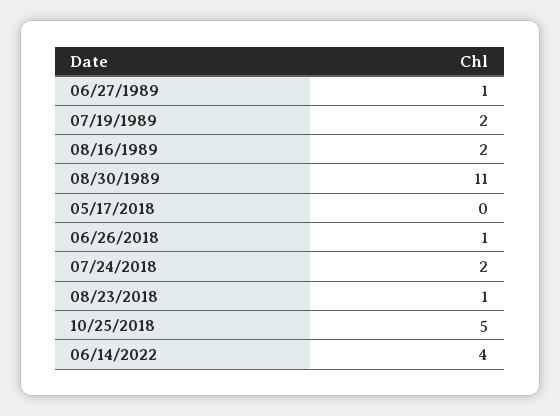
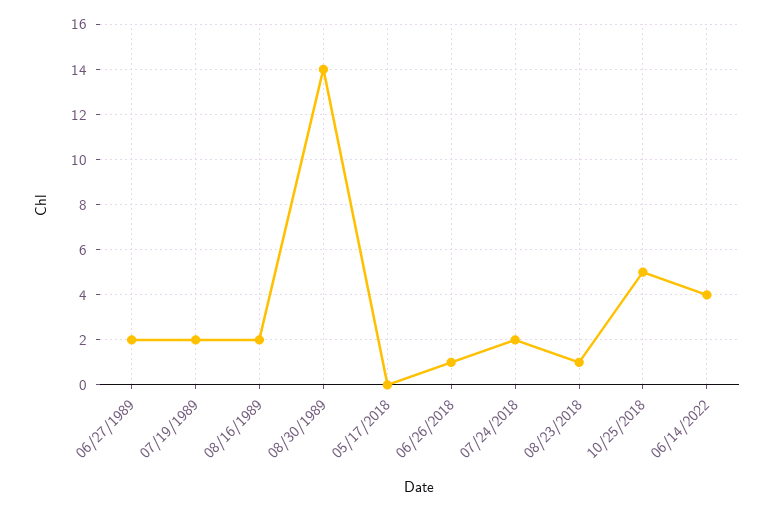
  {
-   "06/27/1989": 1,
+   "06/27/1989": 2,
    "07/19/1989": 2,
    "08/16/1989": 2,
-   "08/30/1989": 11,
+   "08/30/1989": 14,
    "05/17/2018": 0,
    "06/26/2018": 1,
    "07/24/2018": 2,
    "08/23/2018": 1,
    "10/25/2018": 5,
    "06/14/2022": 4
  }

